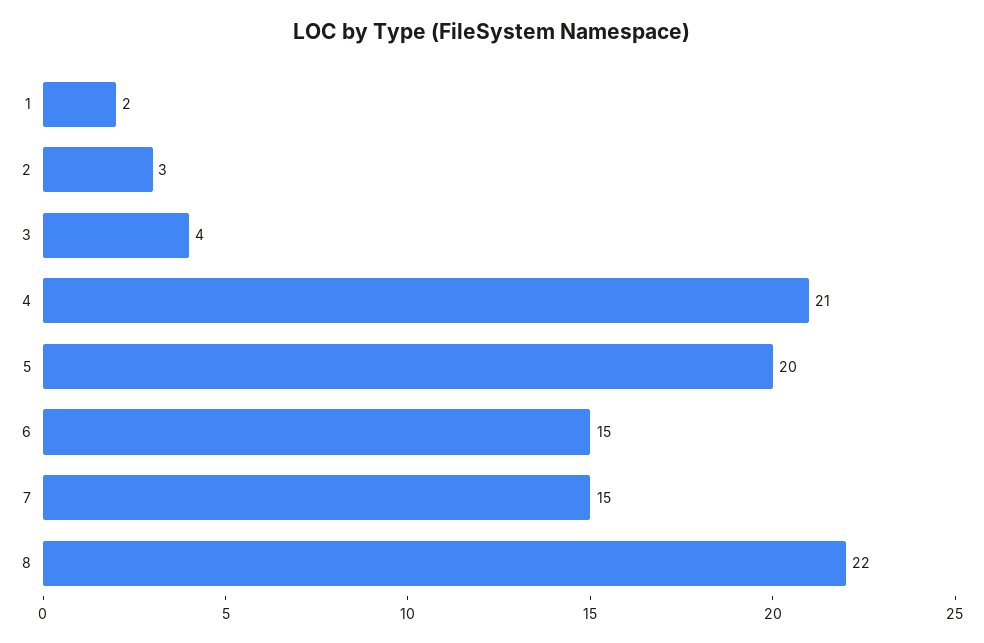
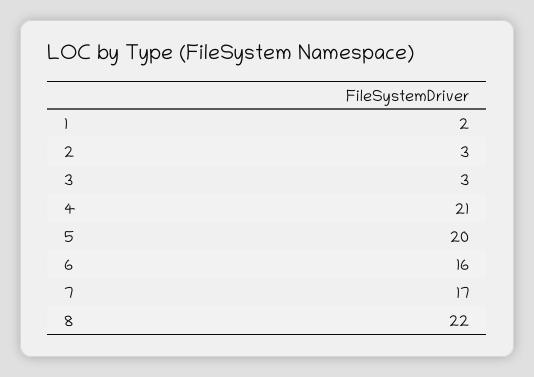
  {
    "1": 2,
    "2": 3,
-   "3": 4,
+   "3": 3,
    "4": 21,
    "5": 20,
-   "6": 15,
+   "6": 16,
-   "7": 15,
+   "7": 17,
    "8": 22
  }

